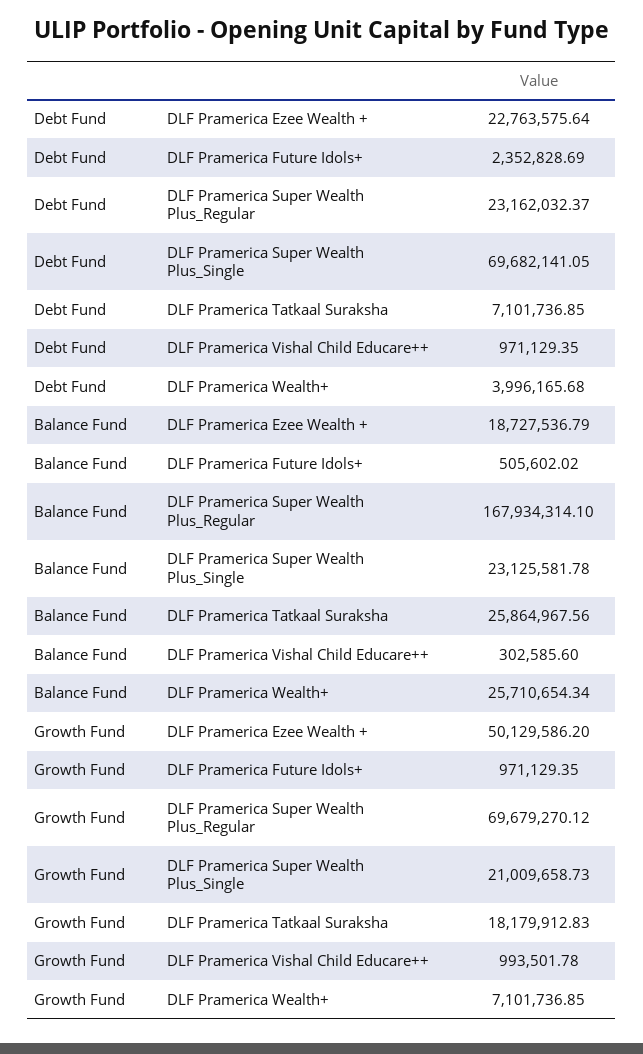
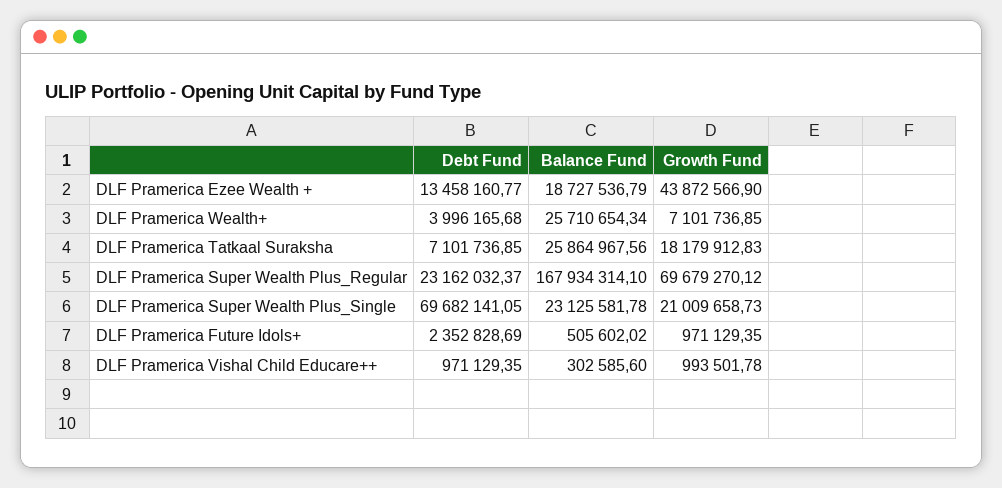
  {
    "Debt Fund": {
-     "DLF Pramerica Ezee Wealth +": 22763575.64,
+     "DLF Pramerica Ezee Wealth +": 13458160.77,
      "DLF Pramerica Future Idols+": 2352828.69,
      "DLF Pramerica Super Wealth Plus_Regular": 23162032.37,
      "DLF Pramerica Super Wealth Plus_Single": 69682141.05,
      "DLF Pramerica Tatkaal Suraksha": 7101736.85,
      "DLF Pramerica Vishal Child Educare++": 971129.35,
      "DLF Pramerica Wealth+": 3996165.68
    },
    "Balance Fund": {
      "DLF Pramerica Ezee Wealth +": 18727536.79,
      "DLF Pramerica Future Idols+": 505602.02,
      "DLF Pramerica Super Wealth Plus_Regular": 167934314.1,
      "DLF Pramerica Super Wealth Plus_Single": 23125581.78,
      "DLF Pramerica Tatkaal Suraksha": 25864967.56,
      "DLF Pramerica Vishal Child Educare++": 302585.6,
      "DLF Pramerica Wealth+": 25710654.34
    },
    "Growth Fund": {
-     "DLF Pramerica Ezee Wealth +": 50129586.2,
+     "DLF Pramerica Ezee Wealth +": 43872566.9,
      "DLF Pramerica Future Idols+": 971129.35,
      "DLF Pramerica Super Wealth Plus_Regular": 69679270.12,
      "DLF Pramerica Super Wealth Plus_Single": 21009658.73,
      "DLF Pramerica Tatkaal Suraksha": 18179912.83,
      "DLF Pramerica Vishal Child Educare++": 993501.78,
      "DLF Pramerica Wealth+": 7101736.85
    }
  }

